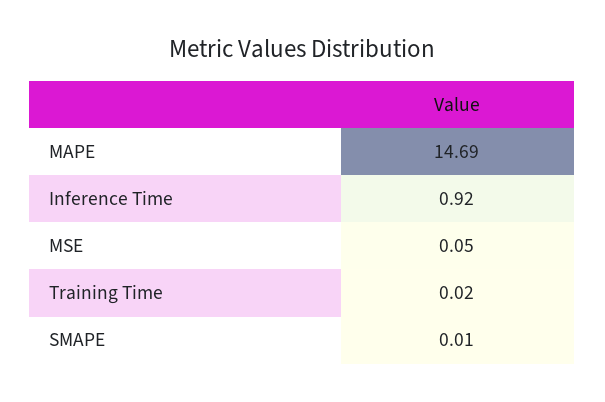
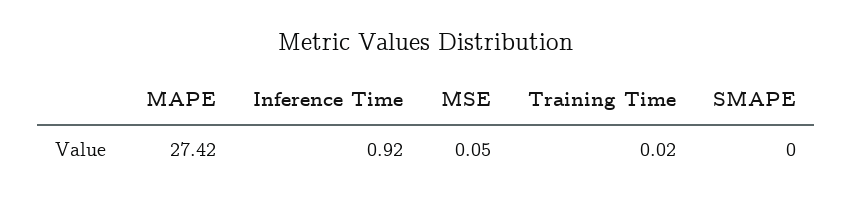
  {
-   "MAPE": 14.69,
+   "MAPE": 27.42,
    "Inference Time": 0.92,
    "MSE": 0.05,
    "Training Time": 0.02,
-   "SMAPE": 0.01
+   "SMAPE": 0
  }

